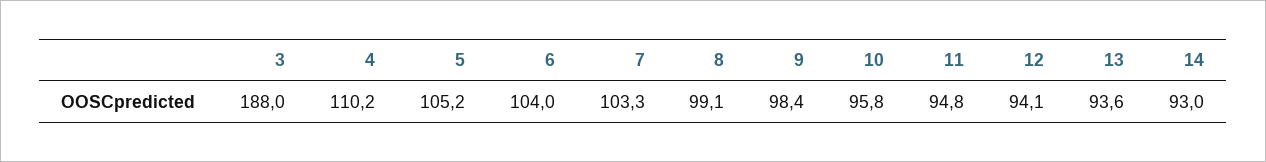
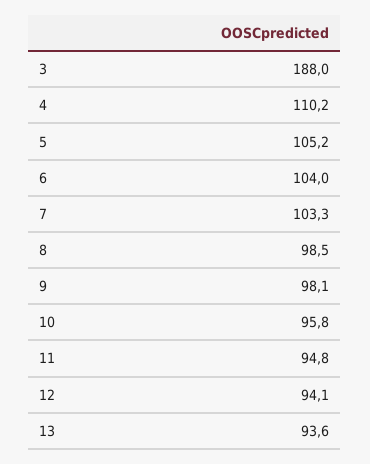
  {
    "3": 188,
    "4": 110.2,
    "5": 105.2,
    "6": 104,
    "7": 103.3,
-   "8": 99.1,
+   "8": 98.5,
-   "9": 98.4,
+   "9": 98.1,
    "10": 95.8,
    "11": 94.8,
    "12": 94.1,
-   "13": 93.6,
+   "13": 93.6
-   "14": 93
  }

